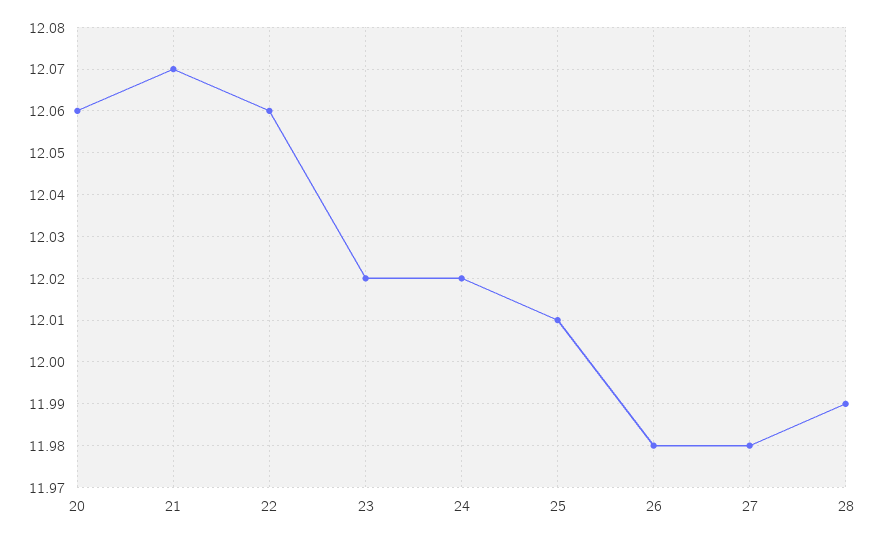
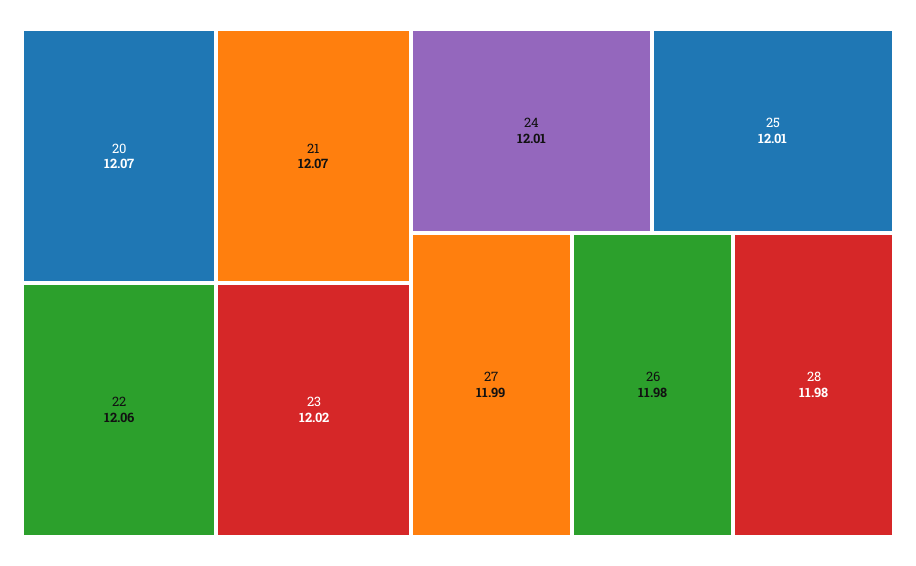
  {
-   "20": 12.06,
+   "20": 12.07,
    "21": 12.07,
    "22": 12.06,
    "23": 12.02,
-   "24": 12.02,
+   "24": 12.01,
    "25": 12.01,
    "26": 11.98,
-   "27": 11.98,
+   "27": 11.99,
-   "28": 11.99
+   "28": 11.98
  }

